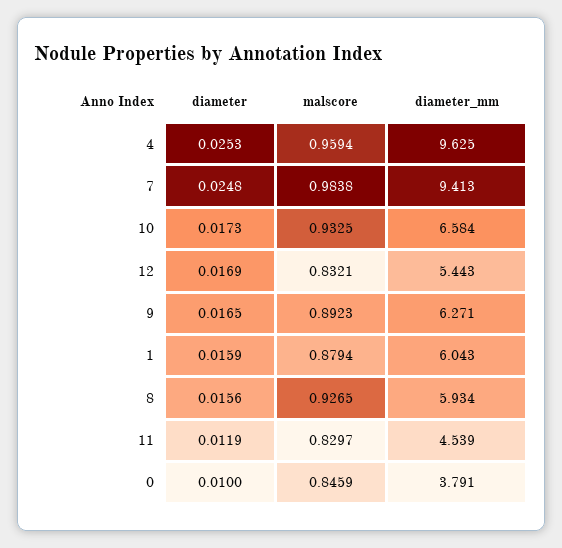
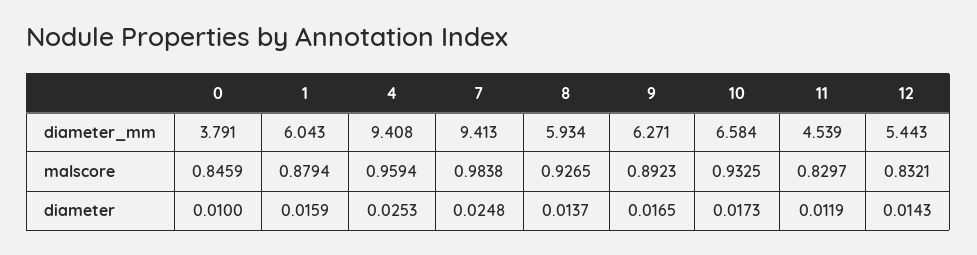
  {
    "diameter": {
      "4": 0.0253,
      "7": 0.0248,
      "10": 0.0173,
-     "12": 0.0169,
+     "12": 0.0143,
      "9": 0.0165,
      "1": 0.0159,
-     "8": 0.0156,
+     "8": 0.0137,
      "11": 0.0119,
      "0": 0.01
    },
    "malscore": {
      "4": 0.9594,
      "7": 0.9838,
      "10": 0.9325,
      "12": 0.8321,
      "9": 0.8923,
      "1": 0.8794,
      "8": 0.9265,
      "11": 0.8297,
      "0": 0.8459
    },
    "diameter_mm": {
-     "4": 9.625,
+     "4": 9.408,
      "7": 9.413,
      "10": 6.584,
      "12": 5.443,
      "9": 6.271,
      "1": 6.043,
      "8": 5.934,
      "11": 4.539,
      "0": 3.791
    }
  }

